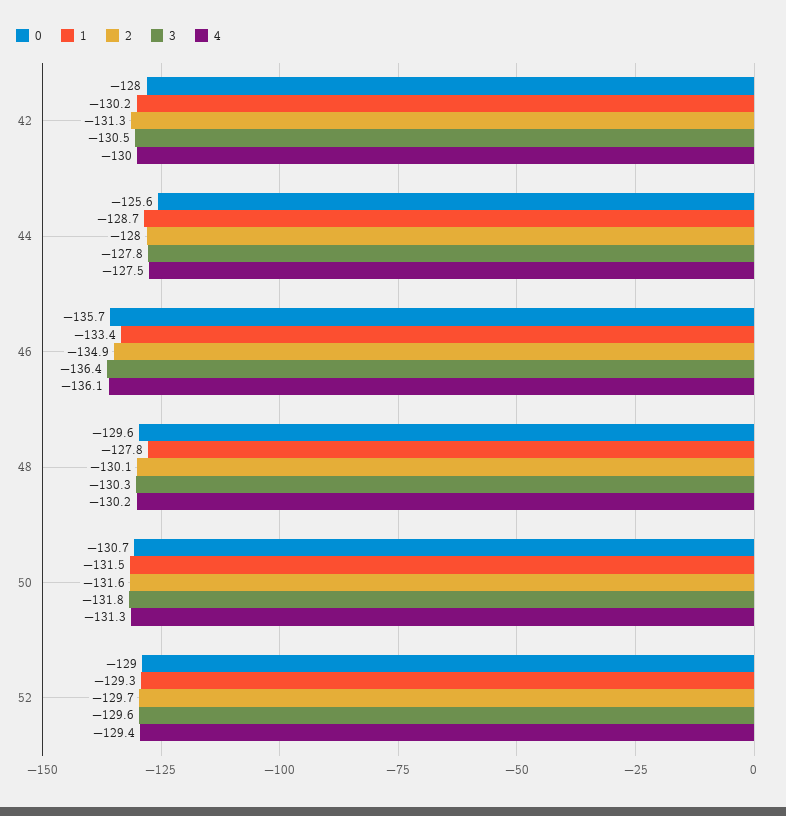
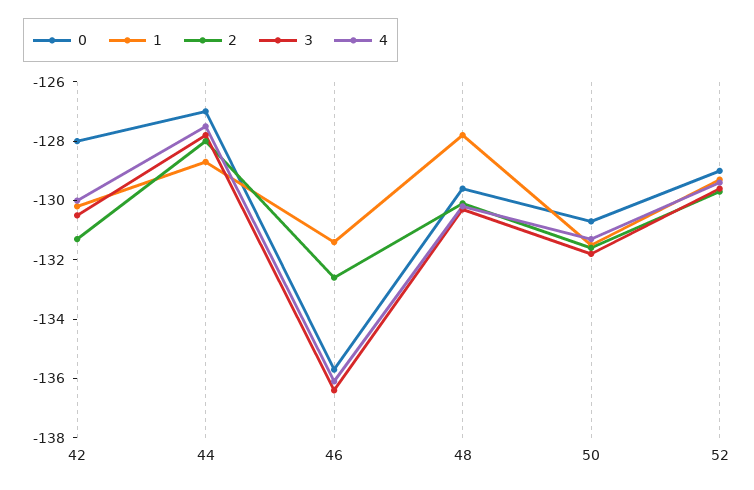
  {
    "0": {
      "42": -128,
-     "44": -125.6,
+     "44": -127,
      "46": -135.7,
      "48": -129.6,
      "50": -130.7,
      "52": -129
    },
    "1": {
      "42": -130.2,
      "44": -128.7,
-     "46": -133.4,
+     "46": -131.5,
      "48": -127.8,
      "50": -131.5,
      "52": -129.3
    },
    "2": {
      "42": -131.3,
      "44": -128,
-     "46": -134.9,
+     "46": -132.5,
      "48": -130.1,
      "50": -131.6,
      "52": -129.7
    },
    "3": {
      "42": -130.5,
      "44": -127.8,
      "46": -136.4,
      "48": -130.3,
      "50": -131.8,
      "52": -129.6
    },
    "4": {
      "42": -130,
      "44": -127.5,
      "46": -136.1,
      "48": -130.2,
      "50": -131.3,
      "52": -129.4
    }
  }

